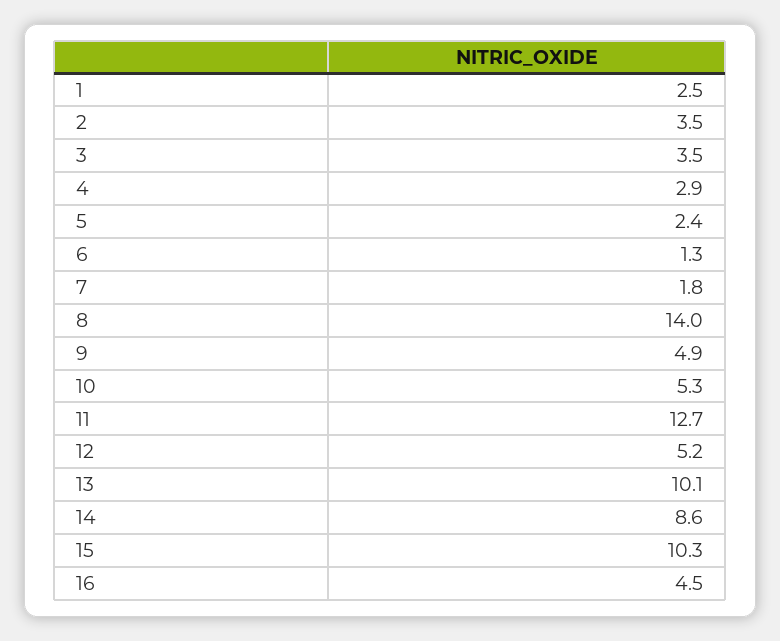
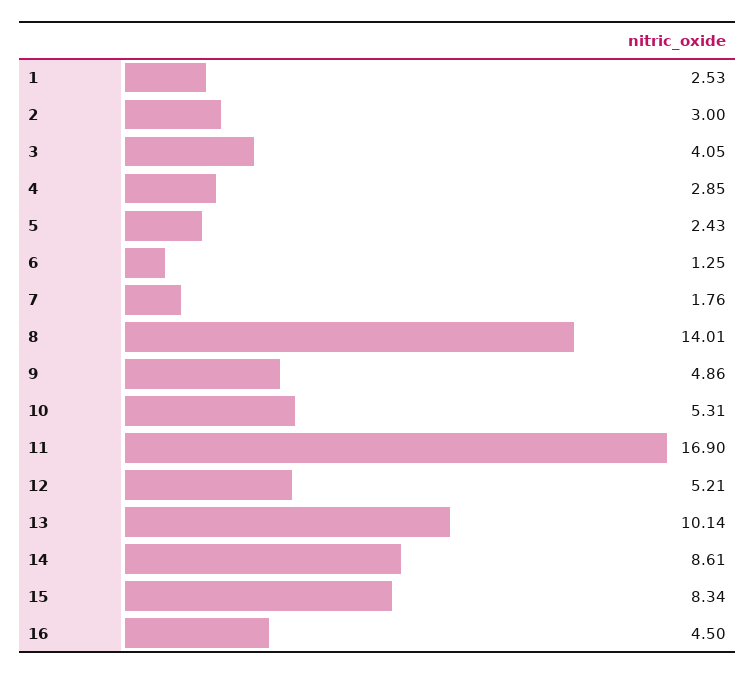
  {
    "1": 2.53,
-   "2": 3.5,
+   "2": 3,
-   "3": 3.5,
+   "3": 4.05,
    "4": 2.85,
    "5": 2.43,
    "6": 1.25,
    "7": 1.76,
    "8": 14.01,
    "9": 4.86,
    "10": 5.31,
-   "11": 12.7,
+   "11": 16.9,
    "12": 5.21,
    "13": 10.14,
    "14": 8.61,
-   "15": 10.3,
+   "15": 8.34,
    "16": 4.5
  }

